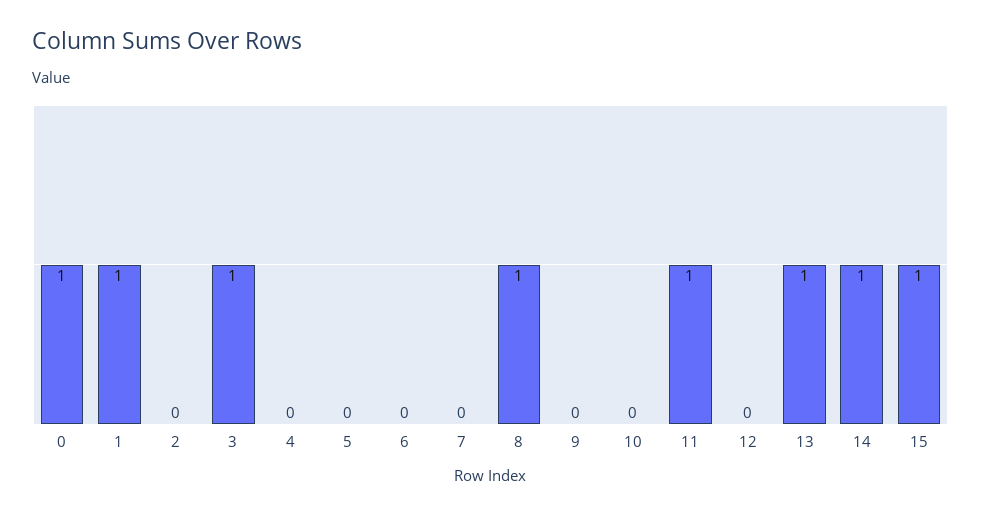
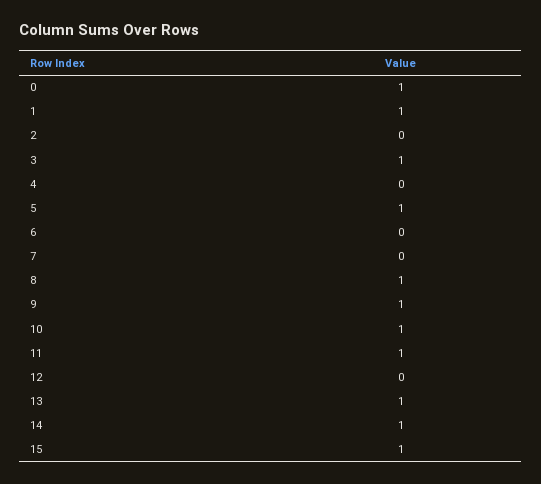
  {
    "0": 1,
    "1": 1,
    "2": 0,
    "3": 1,
    "4": 0,
-   "5": 0,
+   "5": 1,
    "6": 0,
    "7": 0,
    "8": 1,
-   "9": 0,
+   "9": 1,
-   "10": 0,
+   "10": 1,
    "11": 1,
    "12": 0,
    "13": 1,
    "14": 1,
    "15": 1
  }

